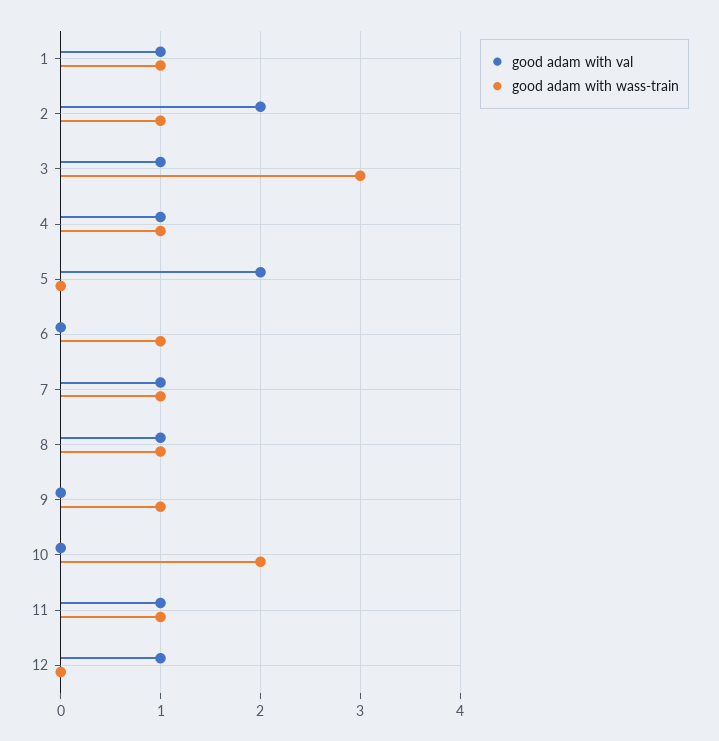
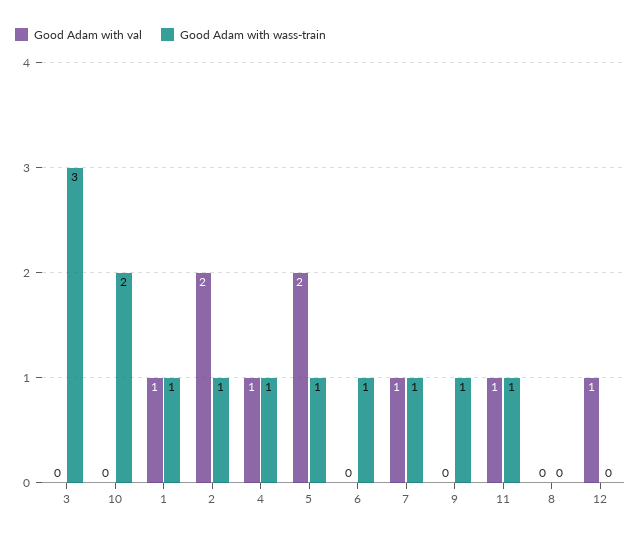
  {
    "good adam with val": {
      "1": 1,
      "2": 2,
-     "3": 1,
+     "3": 0,
      "4": 1,
      "5": 2,
      "6": 0,
      "7": 1,
-     "8": 1,
+     "8": 0,
      "9": 0,
      "10": 0,
      "11": 1,
      "12": 1
    },
    "good adam with wass-train": {
      "1": 1,
      "2": 1,
      "3": 3,
      "4": 1,
-     "5": 0,
+     "5": 1,
      "6": 1,
      "7": 1,
-     "8": 1,
+     "8": 0,
      "9": 1,
      "10": 2,
      "11": 1,
      "12": 0
    }
  }

